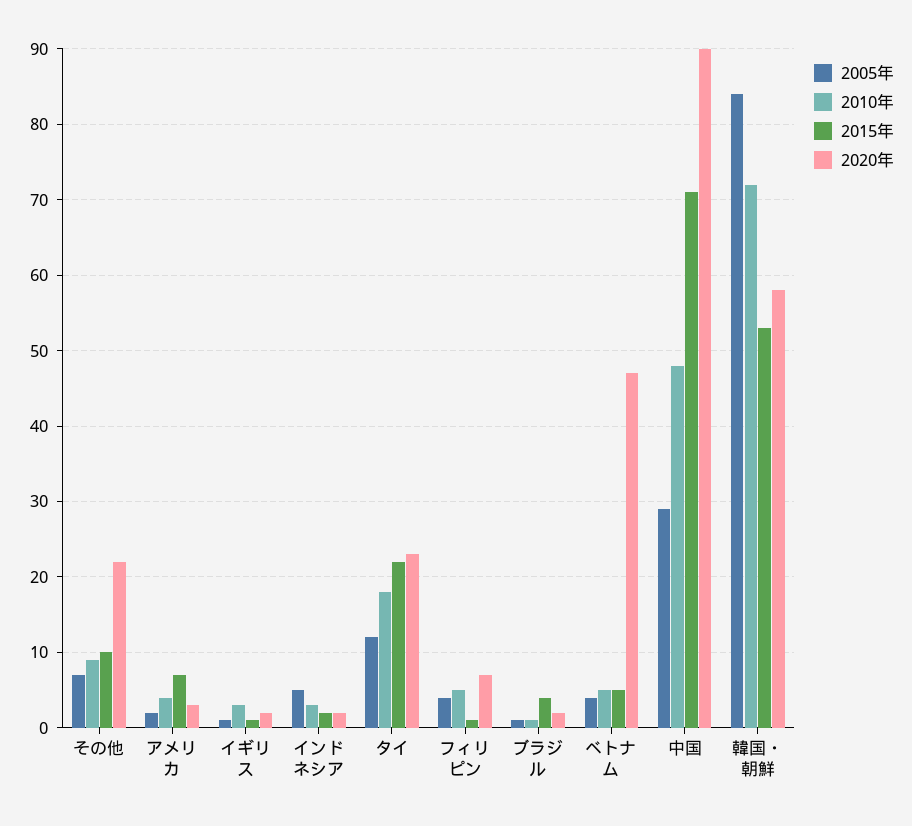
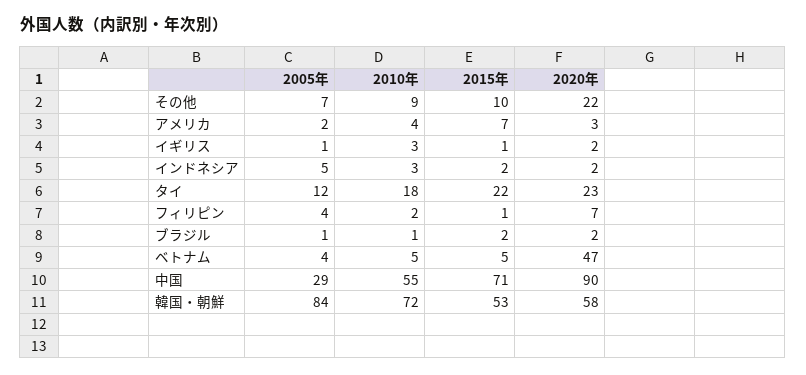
  {
    "2005年": {
      "その他": 7,
      "アメリカ": 2,
      "イギリス": 1,
      "インドネシア": 5,
      "タイ": 12,
      "フィリピン": 4,
      "ブラジル": 1,
      "ベトナム": 4,
      "中国": 29,
      "韓国・朝鮮": 84
    },
    "2010年": {
      "その他": 9,
      "アメリカ": 4,
      "イギリス": 3,
      "インドネシア": 3,
      "タイ": 18,
-     "フィリピン": 5,
+     "フィリピン": 2,
      "ブラジル": 1,
      "ベトナム": 5,
-     "中国": 48,
+     "中国": 55,
      "韓国・朝鮮": 72
    },
    "2015年": {
      "その他": 10,
      "アメリカ": 7,
      "イギリス": 1,
      "インドネシア": 2,
      "タイ": 22,
      "フィリピン": 1,
-     "ブラジル": 4,
+     "ブラジル": 2,
      "ベトナム": 5,
      "中国": 71,
      "韓国・朝鮮": 53
    },
    "2020年": {
      "その他": 22,
      "アメリカ": 3,
      "イギリス": 2,
      "インドネシア": 2,
      "タイ": 23,
      "フィリピン": 7,
      "ブラジル": 2,
      "ベトナム": 47,
      "中国": 90,
      "韓国・朝鮮": 58
    }
  }

